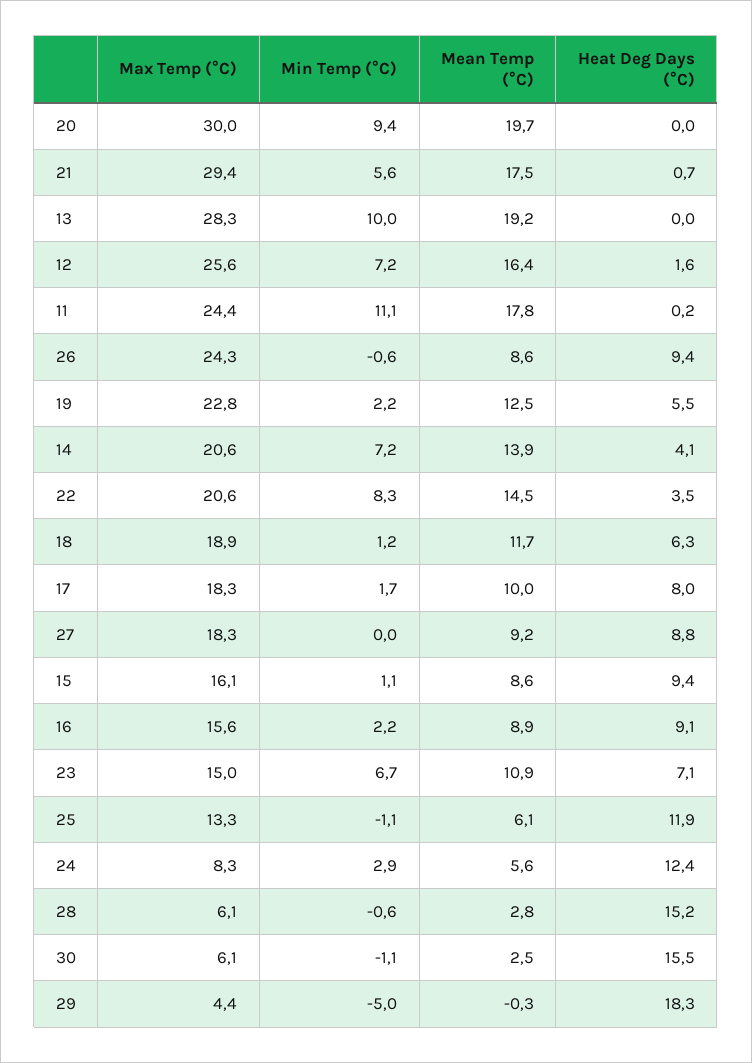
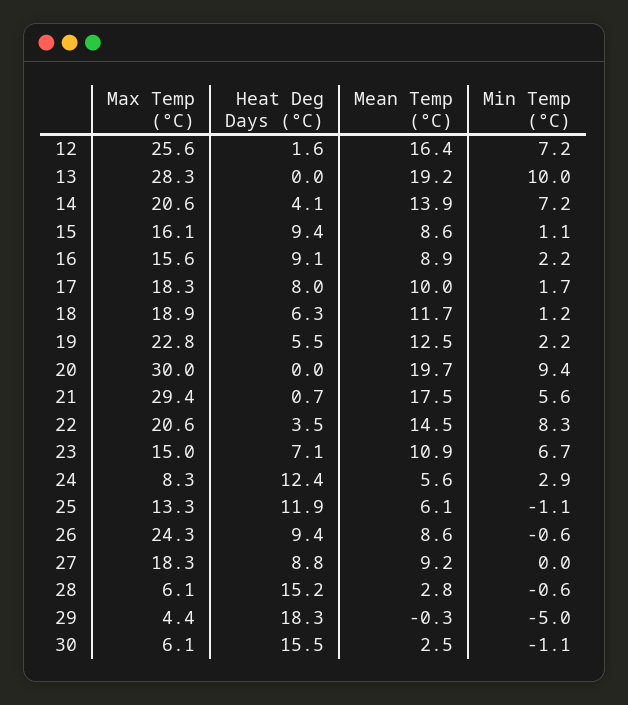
  {
    "Max Temp (°C)": {
      "20": 30,
      "21": 29.4,
      "13": 28.3,
      "12": 25.6,
-     "11": 24.4,
      "26": 24.3,
      "19": 22.8,
      "14": 20.6,
      "22": 20.6,
      "18": 18.9,
      "17": 18.3,
      "27": 18.3,
      "15": 16.1,
      "16": 15.6,
      "23": 15,
      "25": 13.3,
      "24": 8.3,
      "28": 6.1,
      "30": 6.1,
      "29": 4.4
    },
    "Min Temp (°C)": {
      "20": 9.4,
      "21": 5.6,
      "13": 10,
      "12": 7.2,
-     "11": 11.1,
      "26": -0.6,
      "19": 2.2,
      "14": 7.2,
      "22": 8.3,
      "18": 1.2,
      "17": 1.7,
      "27": 0,
      "15": 1.1,
      "16": 2.2,
      "23": 6.7,
      "25": -1.1,
      "24": 2.9,
      "28": -0.6,
      "30": -1.1,
      "29": -5
    },
    "Mean Temp (°C)": {
      "20": 19.7,
      "21": 17.5,
      "13": 19.2,
      "12": 16.4,
-     "11": 17.8,
      "26": 8.6,
      "19": 12.5,
      "14": 13.9,
      "22": 14.5,
      "18": 11.7,
      "17": 10,
      "27": 9.2,
      "15": 8.6,
      "16": 8.9,
      "23": 10.9,
      "25": 6.1,
      "24": 5.6,
      "28": 2.8,
      "30": 2.5,
      "29": -0.3
    },
    "Heat Deg Days (°C)": {
      "20": 0,
      "21": 0.7,
      "13": 0,
      "12": 1.6,
-     "11": 0.2,
      "26": 9.4,
      "19": 5.5,
      "14": 4.1,
      "22": 3.5,
      "18": 6.3,
      "17": 8,
      "27": 8.8,
      "15": 9.4,
      "16": 9.1,
      "23": 7.1,
      "25": 11.9,
      "24": 12.4,
      "28": 15.2,
      "30": 15.5,
      "29": 18.3
    }
  }

